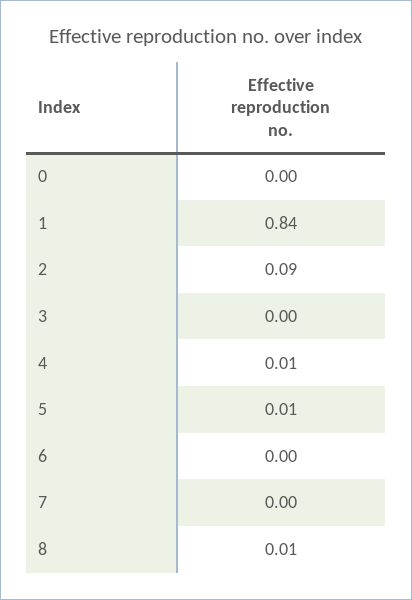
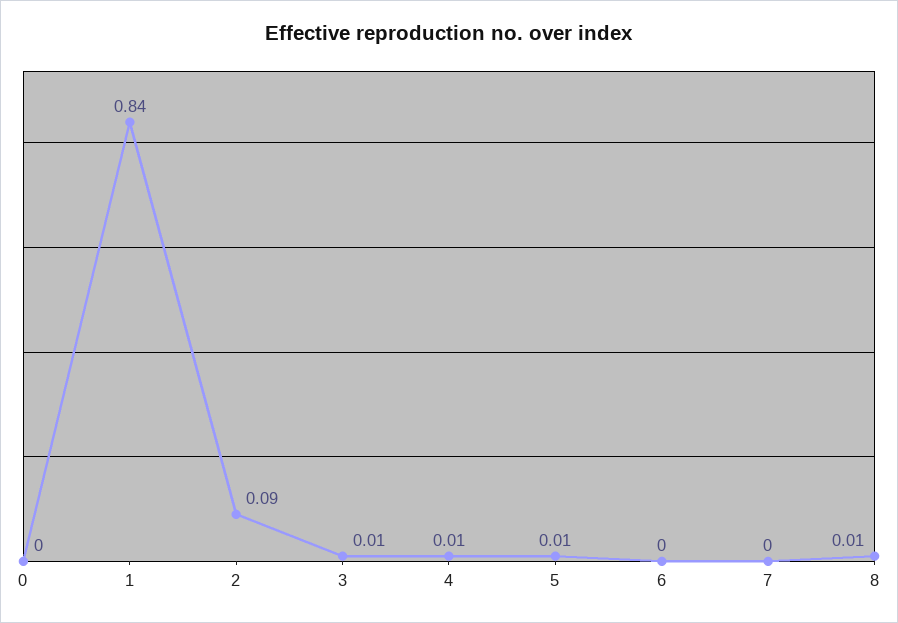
  {
    "0": 0,
    "1": 0.84,
    "2": 0.09,
-   "3": 0,
+   "3": 0.01,
    "4": 0.01,
    "5": 0.01,
    "6": 0,
    "7": 0,
    "8": 0.01
  }

